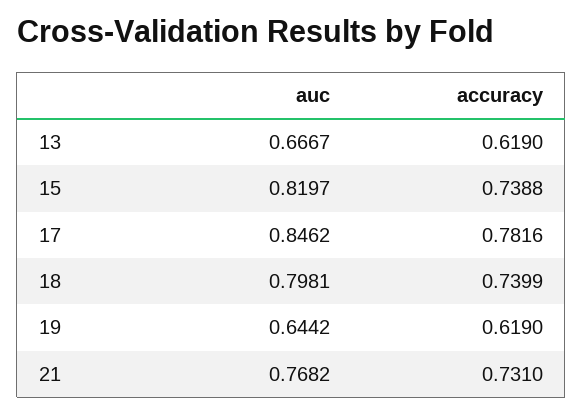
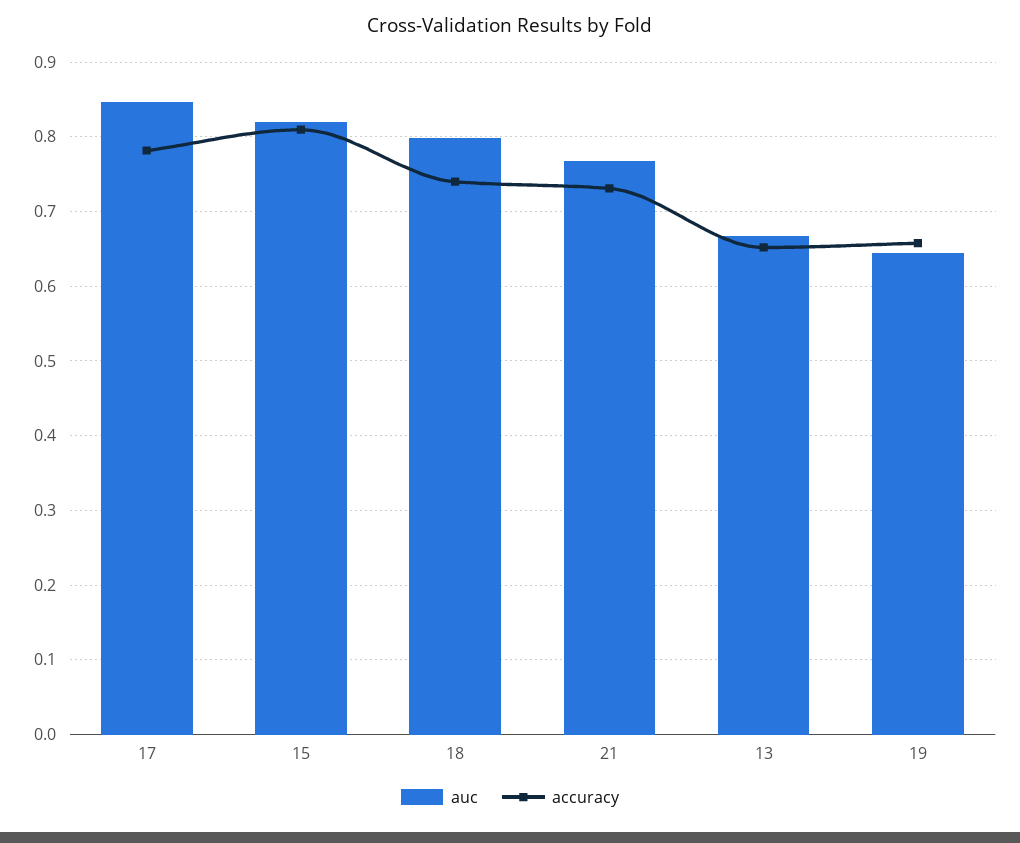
  {
    "auc": {
      "13": 0.6667,
      "15": 0.8197,
      "17": 0.8462,
      "18": 0.7981,
      "19": 0.6442,
      "21": 0.7682
    },
    "accuracy": {
-     "13": 0.619,
+     "13": 0.65,
-     "15": 0.7388,
+     "15": 0.81,
      "17": 0.7816,
      "18": 0.7399,
-     "19": 0.619,
+     "19": 0.66,
      "21": 0.731
    }
  }

